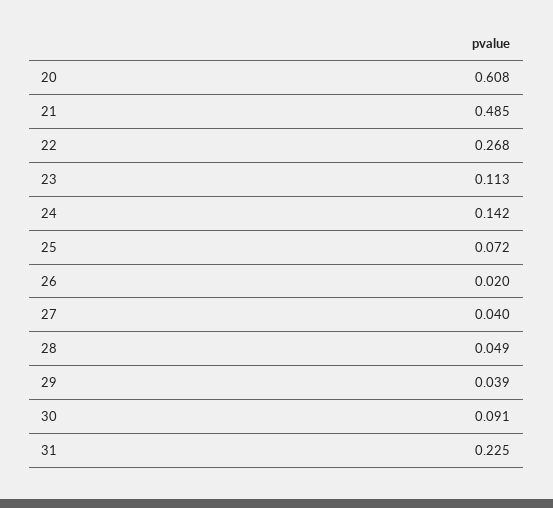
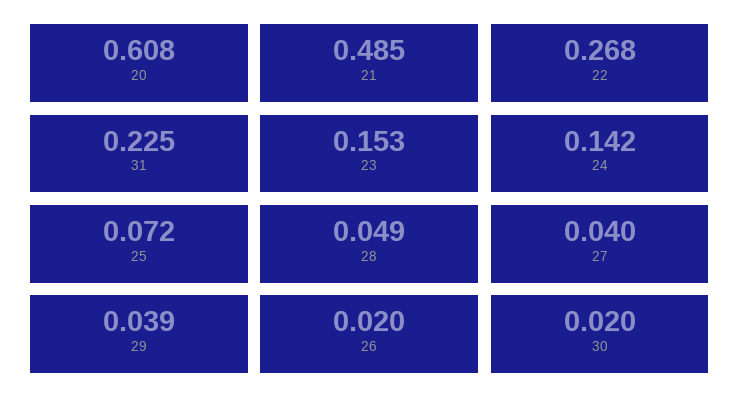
  {
    "20": 0.608,
    "21": 0.485,
    "22": 0.268,
-   "23": 0.113,
+   "23": 0.153,
    "24": 0.142,
    "25": 0.072,
    "26": 0.02,
    "27": 0.04,
    "28": 0.049,
    "29": 0.039,
-   "30": 0.091,
+   "30": 0.02,
    "31": 0.225
  }

